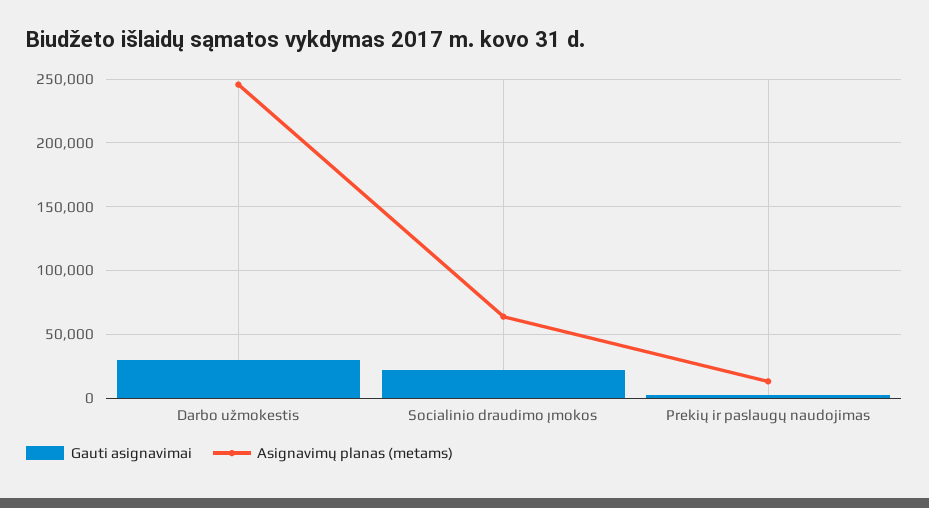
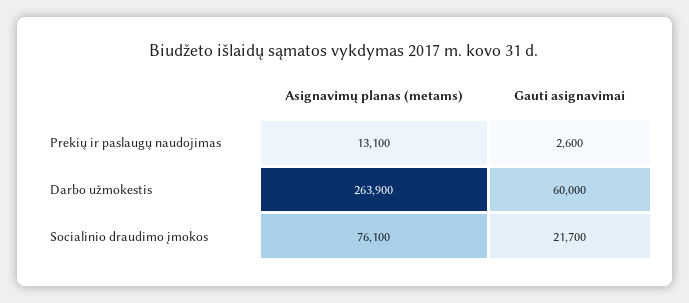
  {
    "Gauti asignavimai": {
-     "Darbo užmokestis": 30000,
+     "Darbo užmokestis": 60000,
      "Socialinio draudimo įmokos": 21700,
      "Prekių ir paslaugų naudojimas": 2600
    },
    "Asignavimų planas (metams)": {
-     "Darbo užmokestis": 245000,
+     "Darbo užmokestis": 263900,
-     "Socialinio draudimo įmokos": 65000,
+     "Socialinio draudimo įmokos": 76100,
      "Prekių ir paslaugų naudojimas": 13100
    }
  }

